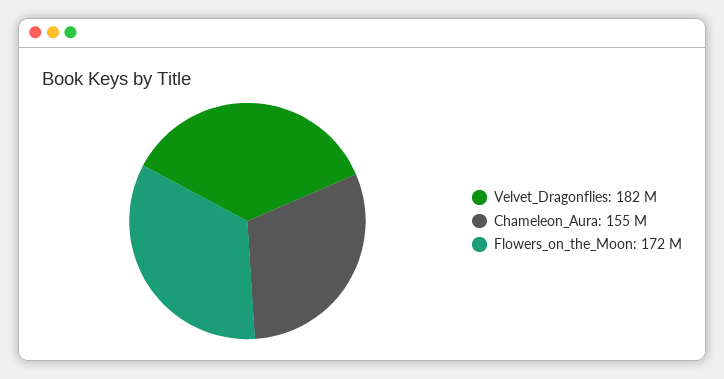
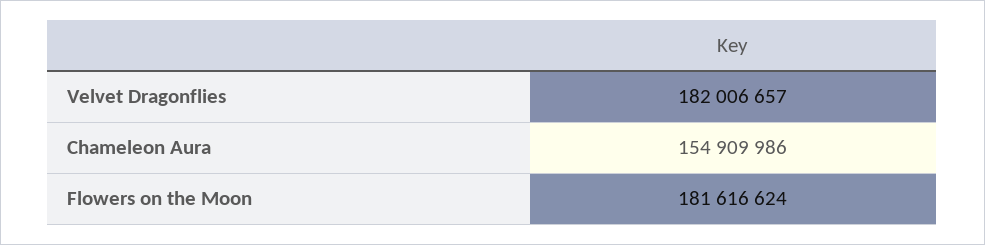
  {
    "Velvet_Dragonflies": 182006657,
    "Chameleon_Aura": 154909986,
-   "Flowers_on_the_Moon": 172000000
+   "Flowers_on_the_Moon": 181616624
  }

